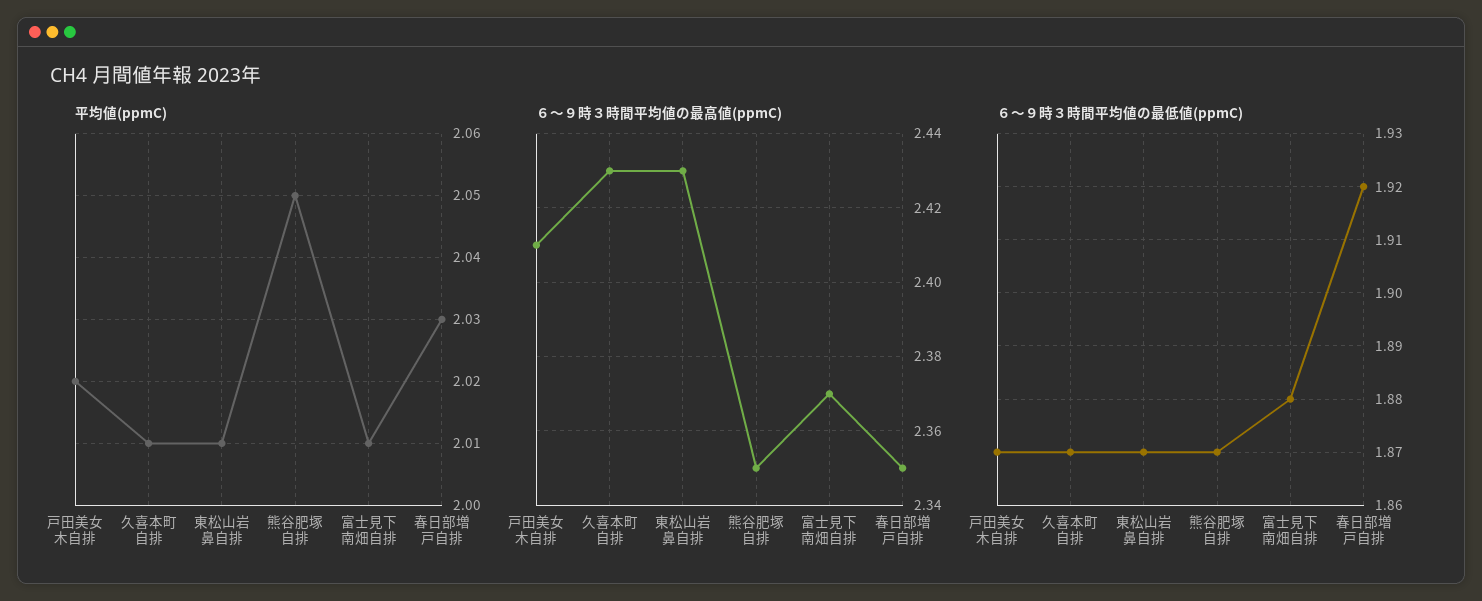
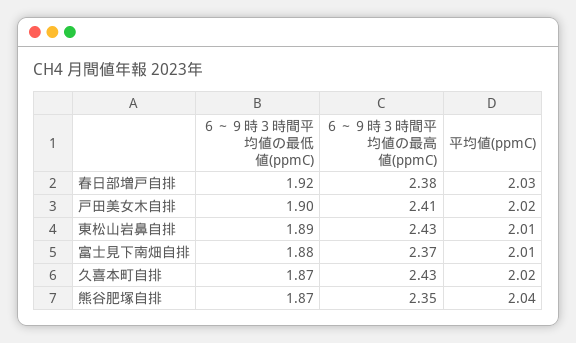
  {
    "平均値(ppmC)": {
      "戸田美女木自排": 2.02,
-     "久喜本町自排": 2.01,
+     "久喜本町自排": 2.02,
      "東松山岩鼻自排": 2.01,
-     "熊谷肥塚自排": 2.05,
+     "熊谷肥塚自排": 2.04,
      "富士見下南畑自排": 2.01,
      "春日部増戸自排": 2.03
    },
    "６～９時３時間平均値の最高値(ppmC)": {
      "戸田美女木自排": 2.41,
      "久喜本町自排": 2.43,
      "東松山岩鼻自排": 2.43,
      "熊谷肥塚自排": 2.35,
      "富士見下南畑自排": 2.37,
-     "春日部増戸自排": 2.35
+     "春日部増戸自排": 2.38
    },
    "６～９時３時間平均値の最低値(ppmC)": {
-     "戸田美女木自排": 1.87,
+     "戸田美女木自排": 1.9,
      "久喜本町自排": 1.87,
-     "東松山岩鼻自排": 1.87,
+     "東松山岩鼻自排": 1.89,
      "熊谷肥塚自排": 1.87,
      "富士見下南畑自排": 1.88,
      "春日部増戸自排": 1.92
    }
  }

